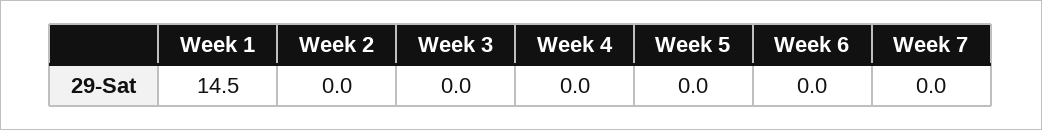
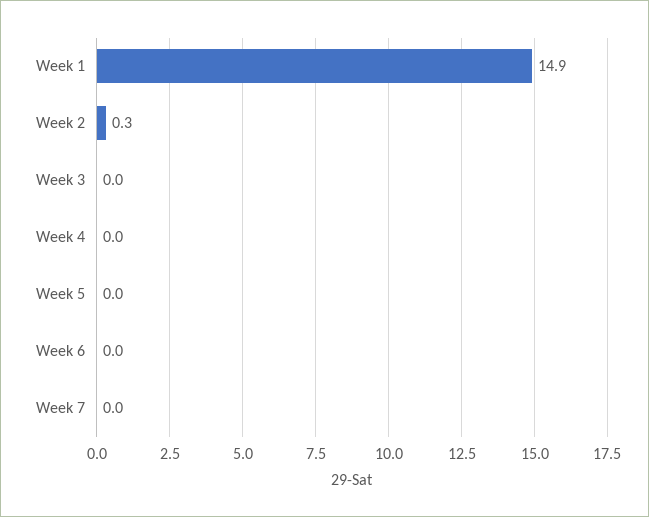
  {
-   "Week 1": 14.5,
+   "Week 1": 14.9,
-   "Week 2": 0,
+   "Week 2": 0.3,
    "Week 3": 0,
    "Week 4": 0,
    "Week 5": 0,
    "Week 6": 0,
    "Week 7": 0
  }

